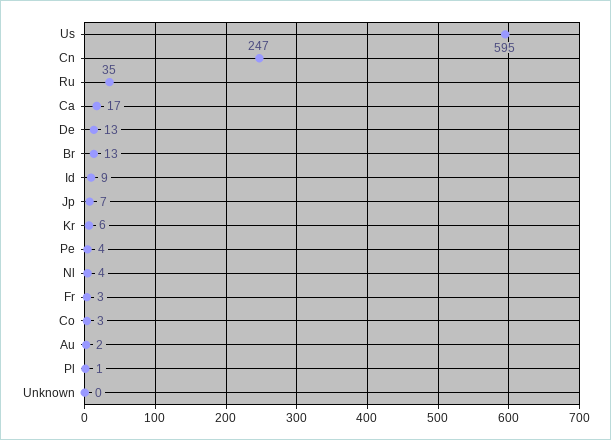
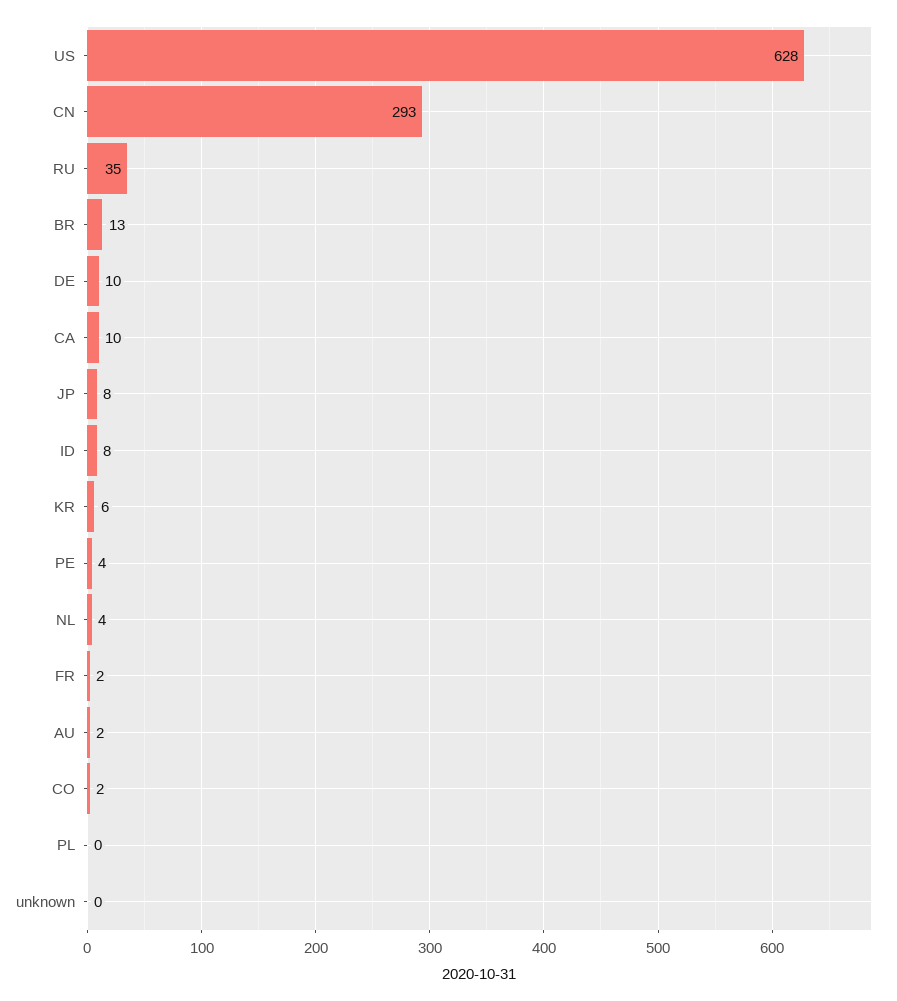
  {
-   "Us": 595,
+   "Us": 628,
-   "Cn": 247,
+   "Cn": 293,
    "Ru": 35,
-   "Ca": 17,
+   "Ca": 10,
-   "De": 13,
+   "De": 10,
    "Br": 13,
-   "Id": 9,
+   "Id": 8,
-   "Jp": 7,
+   "Jp": 8,
    "Kr": 6,
    "Pe": 4,
    "Nl": 4,
-   "Fr": 3,
+   "Fr": 2,
-   "Co": 3,
+   "Co": 2,
    "Au": 2,
-   "Pl": 1,
+   "Pl": 0,
    "Unknown": 0
  }

